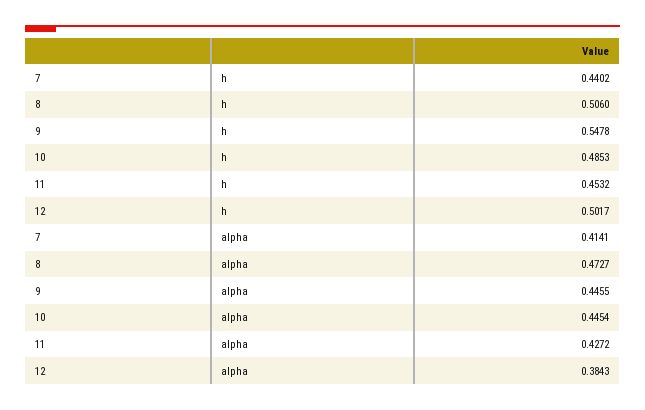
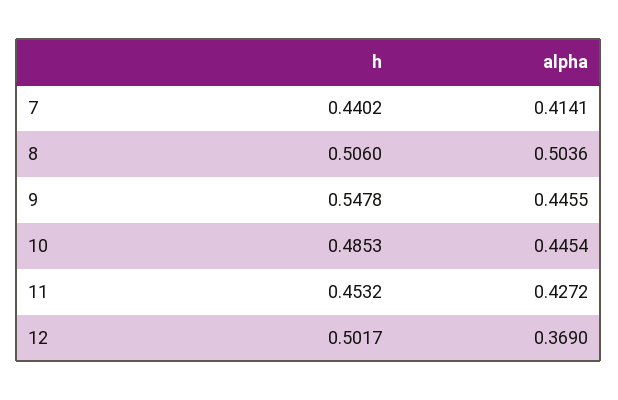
  {
    "7": {
      "h": 0.4402,
      "alpha": 0.4141
    },
    "8": {
      "h": 0.506,
-     "alpha": 0.4727
+     "alpha": 0.5036
    },
    "9": {
      "h": 0.5478,
      "alpha": 0.4455
    },
    "10": {
      "h": 0.4853,
      "alpha": 0.4454
    },
    "11": {
      "h": 0.4532,
      "alpha": 0.4272
    },
    "12": {
      "h": 0.5017,
-     "alpha": 0.3843
+     "alpha": 0.369
    }
  }

